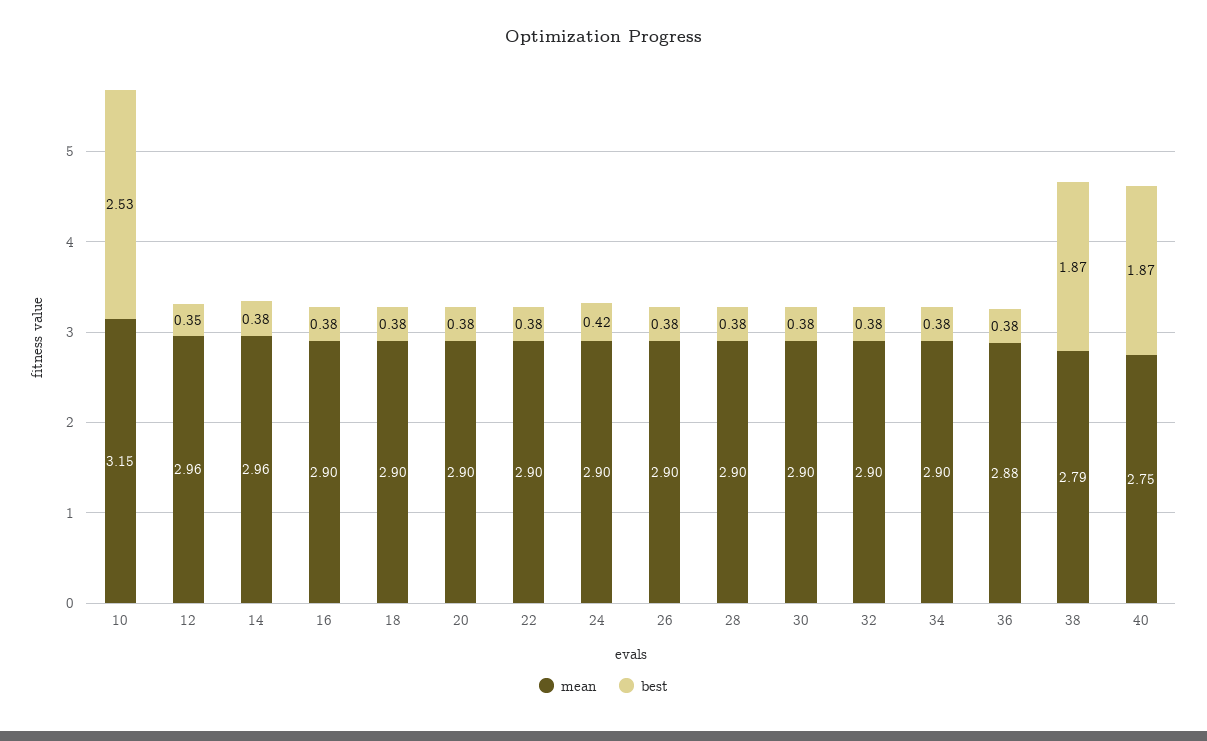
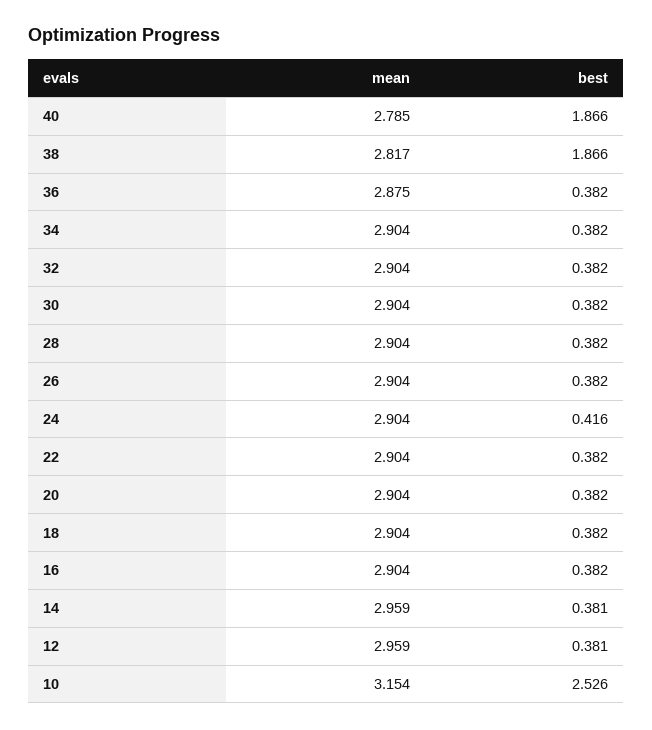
  {
    "mean": {
      "10": 3.154,
      "12": 2.959,
      "14": 2.959,
      "16": 2.904,
      "18": 2.904,
      "20": 2.904,
      "22": 2.904,
      "24": 2.904,
      "26": 2.904,
      "28": 2.904,
      "30": 2.904,
      "32": 2.904,
      "34": 2.904,
      "36": 2.875,
-     "38": 2.79,
+     "38": 2.817,
-     "40": 2.75
+     "40": 2.785
    },
    "best": {
      "10": 2.526,
-     "12": 0.35,
+     "12": 0.381,
      "14": 0.381,
      "16": 0.382,
      "18": 0.382,
      "20": 0.382,
      "22": 0.382,
      "24": 0.416,
      "26": 0.382,
      "28": 0.382,
      "30": 0.382,
      "32": 0.382,
      "34": 0.382,
      "36": 0.382,
      "38": 1.866,
      "40": 1.866
    }
  }

